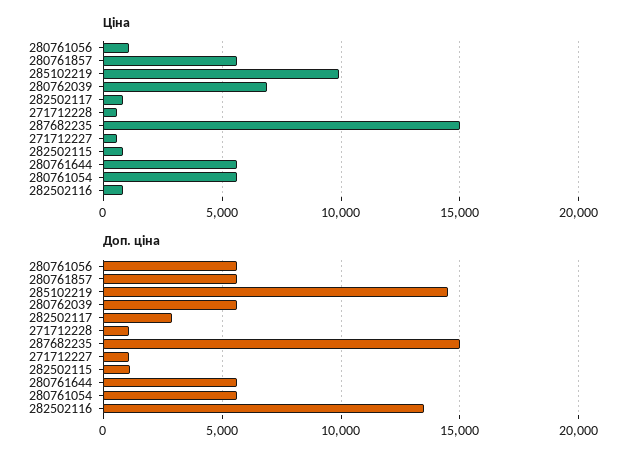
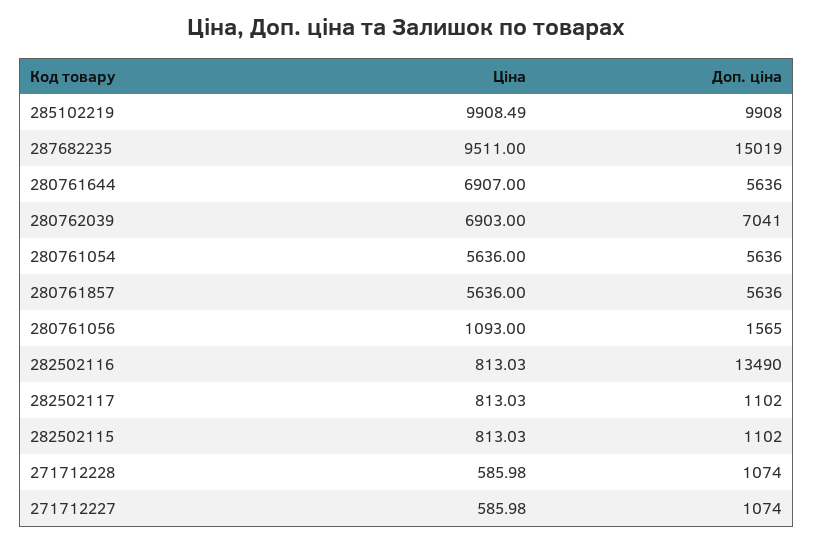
  {
    "Ціна": {
      "280761056": 1093,
      "280761857": 5636,
      "285102219": 9908.49,
      "280762039": 6903,
      "282502117": 813.03,
      "271712228": 585.98,
-     "287682235": 15000,
+     "287682235": 9511,
      "271712227": 585.98,
      "282502115": 813.03,
-     "280761644": 5500,
+     "280761644": 6907,
      "280761054": 5636,
      "282502116": 813.03
    },
    "Доп. ціна": {
-     "280761056": 5500,
+     "280761056": 1565,
      "280761857": 5636,
-     "285102219": 14500,
+     "285102219": 9908,
-     "280762039": 5500,
+     "280762039": 7041,
-     "282502117": 3000,
+     "282502117": 1102,
      "271712228": 1074,
      "287682235": 15019,
      "271712227": 1074,
      "282502115": 1102,
      "280761644": 5636,
      "280761054": 5636,
      "282502116": 13490
    }
  }

